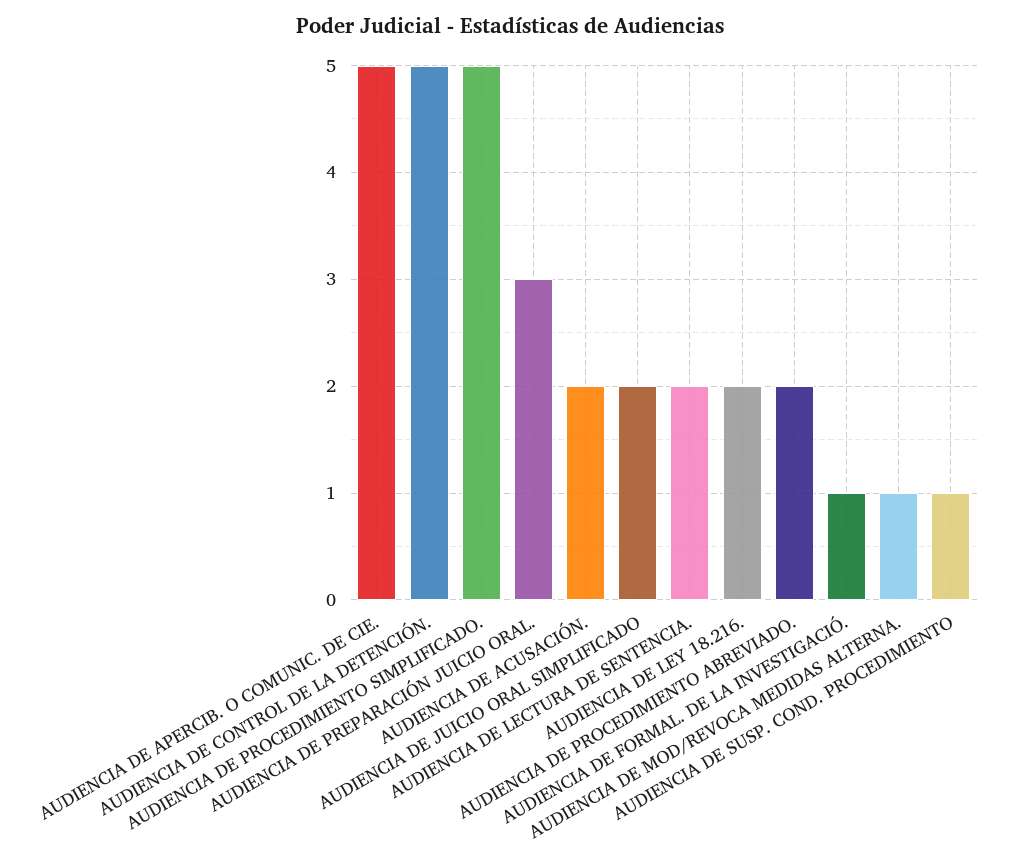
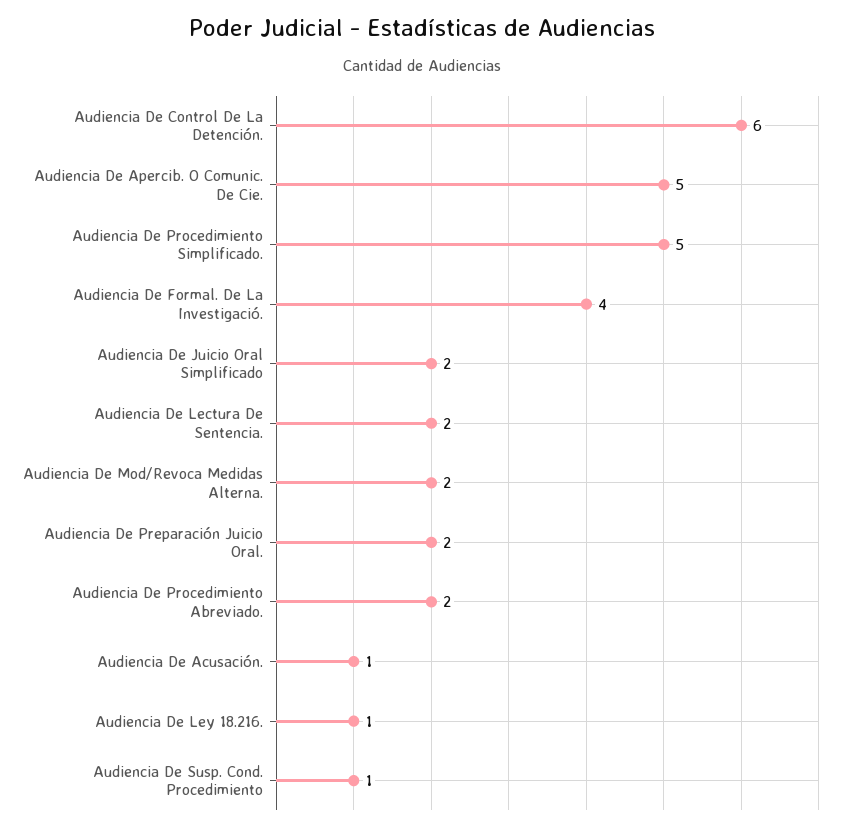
  {
    "AUDIENCIA DE APERCIB. O COMUNIC. DE CIE.": 5,
-   "AUDIENCIA DE CONTROL DE LA DETENCIÓN.": 5,
+   "AUDIENCIA DE CONTROL DE LA DETENCIÓN.": 6,
    "AUDIENCIA DE PROCEDIMIENTO SIMPLIFICADO.": 5,
-   "AUDIENCIA DE PREPARACIÓN JUICIO ORAL.": 3,
+   "AUDIENCIA DE PREPARACIÓN JUICIO ORAL.": 2,
-   "AUDIENCIA DE ACUSACIÓN.": 2,
+   "AUDIENCIA DE ACUSACIÓN.": 1,
    "AUDIENCIA DE JUICIO ORAL SIMPLIFICADO": 2,
    "AUDIENCIA DE LECTURA DE SENTENCIA.": 2,
-   "AUDIENCIA DE LEY 18.216.": 2,
+   "AUDIENCIA DE LEY 18.216.": 1,
    "AUDIENCIA DE PROCEDIMIENTO ABREVIADO.": 2,
-   "AUDIENCIA DE FORMAL. DE LA INVESTIGACIÓ.": 1,
+   "AUDIENCIA DE FORMAL. DE LA INVESTIGACIÓ.": 4,
-   "AUDIENCIA DE MOD/REVOCA MEDIDAS ALTERNA.": 1,
+   "AUDIENCIA DE MOD/REVOCA MEDIDAS ALTERNA.": 2,
    "AUDIENCIA DE SUSP. COND. PROCEDIMIENTO": 1
  }

